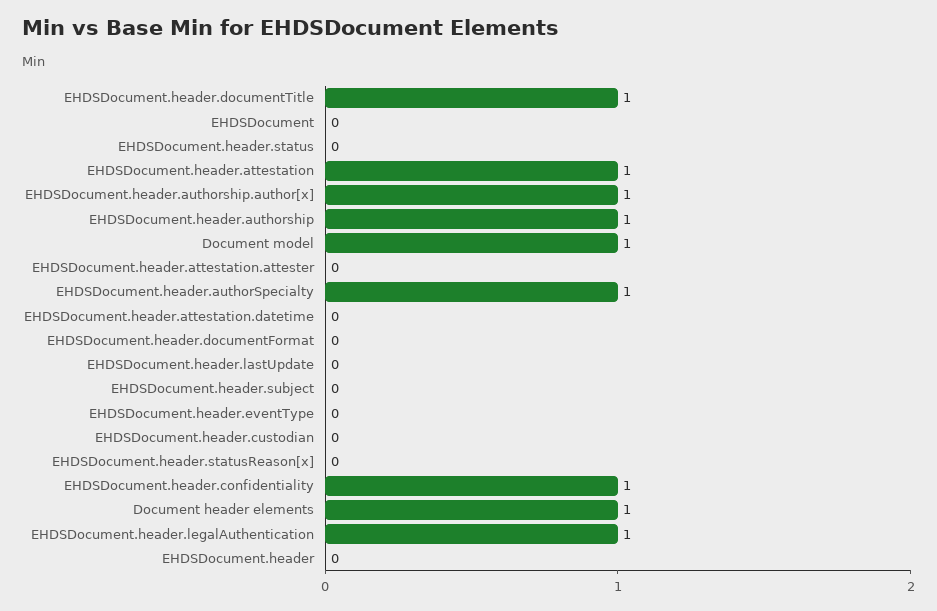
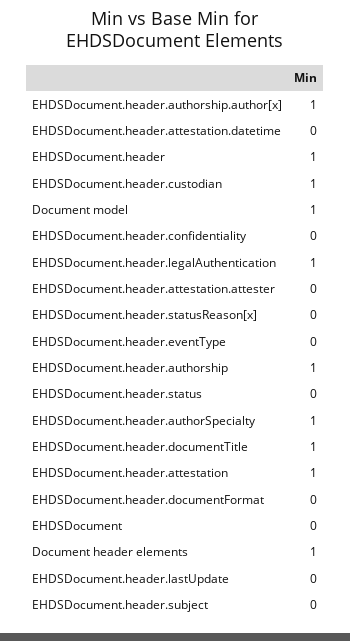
  {
    "EHDSDocument.header.documentTitle": 1,
    "EHDSDocument": 0,
    "EHDSDocument.header.status": 0,
    "EHDSDocument.header.attestation": 1,
    "EHDSDocument.header.authorship.author[x]": 1,
    "EHDSDocument.header.authorship": 1,
    "Document model": 1,
    "EHDSDocument.header.attestation.attester": 0,
    "EHDSDocument.header.authorSpecialty": 1,
    "EHDSDocument.header.attestation.datetime": 0,
    "EHDSDocument.header.documentFormat": 0,
    "EHDSDocument.header.lastUpdate": 0,
    "EHDSDocument.header.subject": 0,
    "EHDSDocument.header.eventType": 0,
-   "EHDSDocument.header.custodian": 0,
+   "EHDSDocument.header.custodian": 1,
    "EHDSDocument.header.statusReason[x]": 0,
-   "EHDSDocument.header.confidentiality": 1,
+   "EHDSDocument.header.confidentiality": 0,
    "Document header elements": 1,
    "EHDSDocument.header.legalAuthentication": 1,
-   "EHDSDocument.header": 0
+   "EHDSDocument.header": 1
  }

